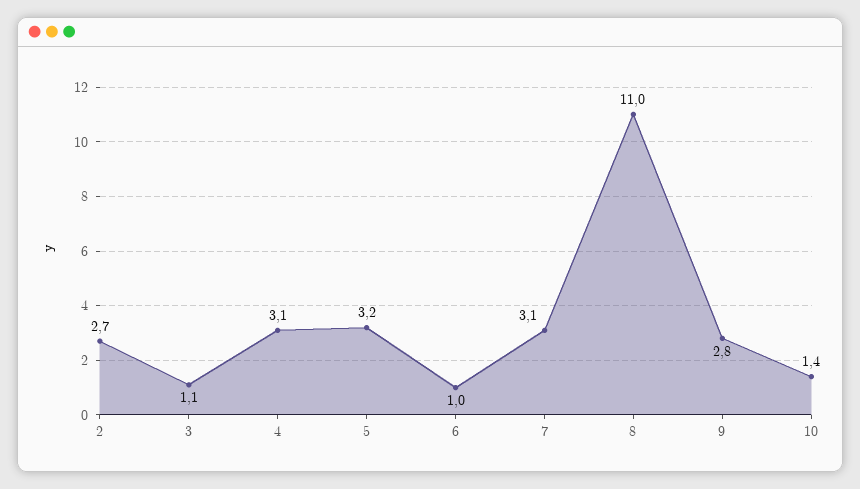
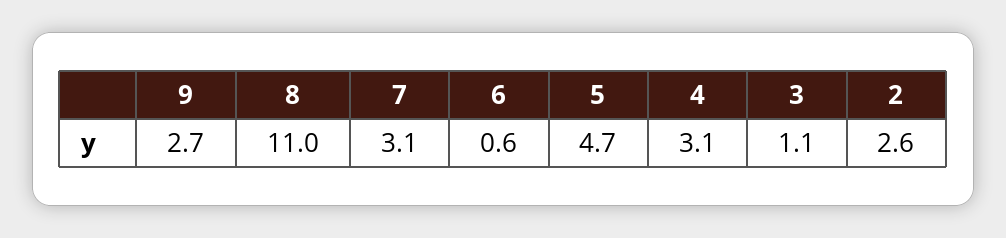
  {
-   "2": 2.7,
+   "2": 2.6,
    "3": 1.1,
    "4": 3.1,
-   "5": 3.2,
+   "5": 4.7,
-   "6": 1,
+   "6": 0.6,
    "7": 3.1,
    "8": 11,
-   "9": 2.8,
+   "9": 2.7
-   "10": 1.4
  }

